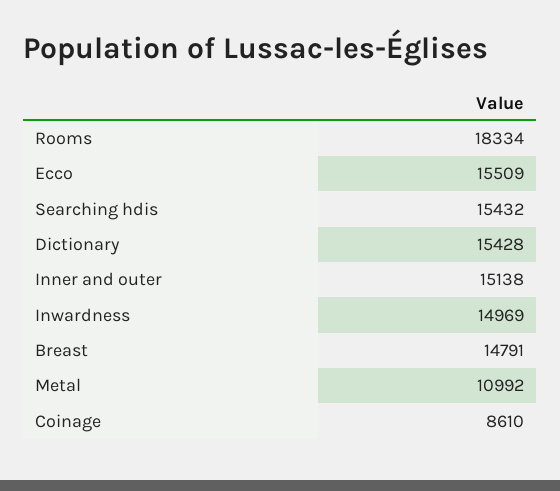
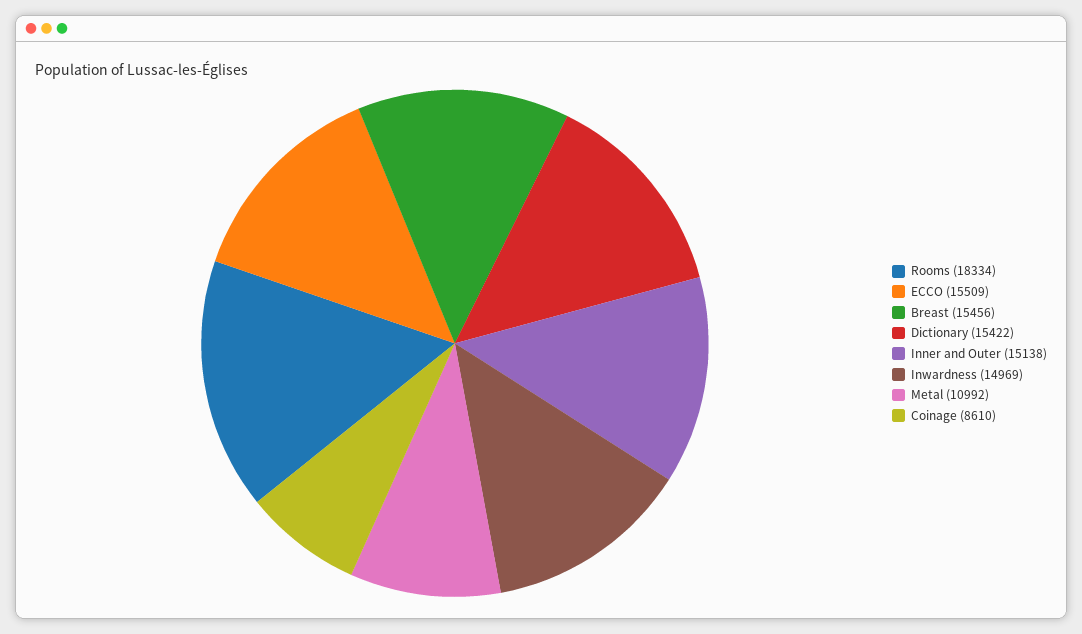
  {
    "Rooms": 18334,
    "Ecco": 15509,
-   "Searching hdis": 15432,
-   "Dictionary": 15428,
+   "Dictionary": 15422,
    "Inner and outer": 15138,
    "Inwardness": 14969,
-   "Breast": 14791,
+   "Breast": 15456,
    "Metal": 10992,
    "Coinage": 8610
  }

